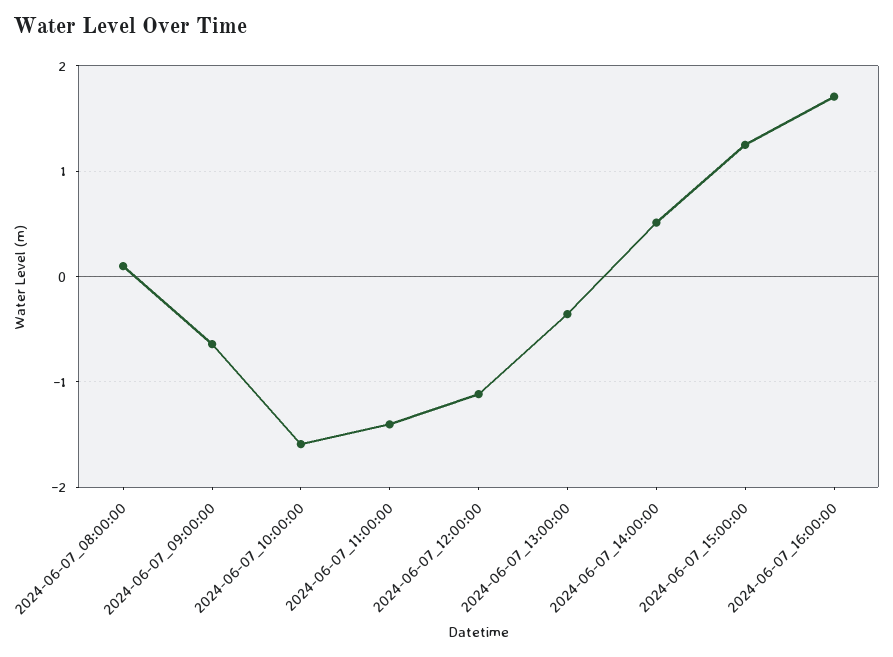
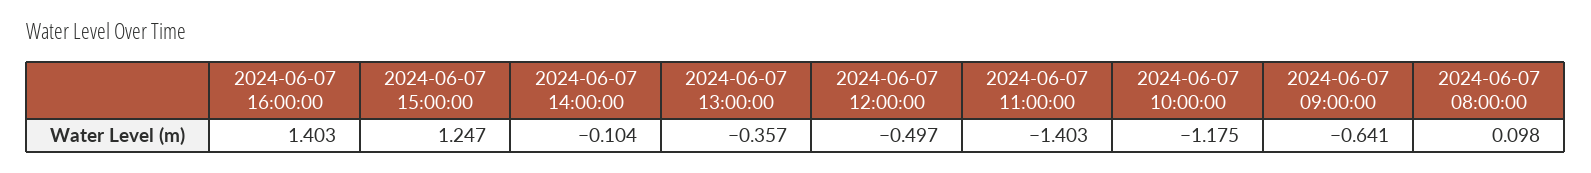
  {
    "2024-06-07_08:00:00": 0.098,
    "2024-06-07_09:00:00": -0.641,
-   "2024-06-07_10:00:00": -1.6,
+   "2024-06-07_10:00:00": -1.175,
    "2024-06-07_11:00:00": -1.403,
-   "2024-06-07_12:00:00": -1.1,
+   "2024-06-07_12:00:00": -0.497,
    "2024-06-07_13:00:00": -0.357,
-   "2024-06-07_14:00:00": 0.5,
+   "2024-06-07_14:00:00": -0.104,
    "2024-06-07_15:00:00": 1.247,
-   "2024-06-07_16:00:00": 1.7
+   "2024-06-07_16:00:00": 1.403
  }

